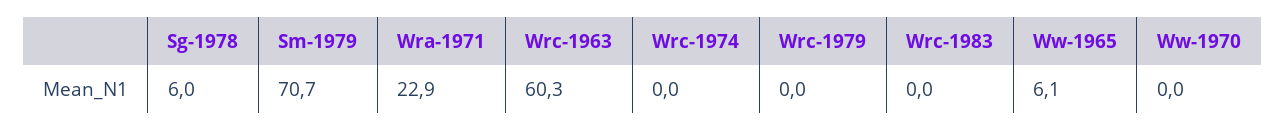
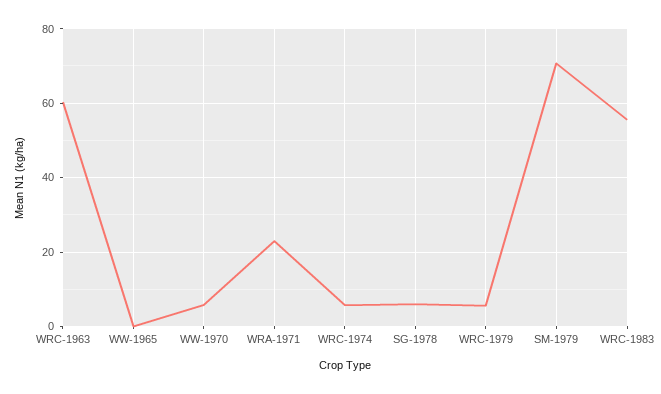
  {
    "Sg-1978": 6,
    "Sm-1979": 70.7,
    "Wra-1971": 22.9,
    "Wrc-1963": 60.3,
-   "Wrc-1974": 0,
+   "Wrc-1974": 6,
-   "Wrc-1979": 0,
+   "Wrc-1979": 6,
-   "Wrc-1983": 0,
+   "Wrc-1983": 56,
-   "Ww-1965": 6.1,
+   "Ww-1965": 0,
-   "Ww-1970": 0
+   "Ww-1970": 6
  }

